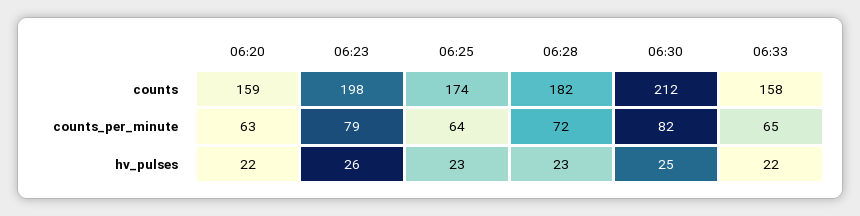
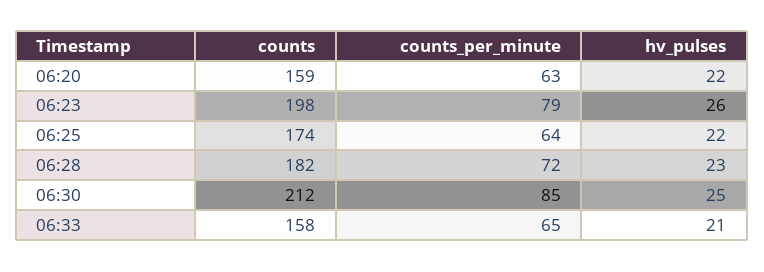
  {
    "06:20": {
      "counts": 159,
      "counts_per_minute": 63,
      "hv_pulses": 22
    },
    "06:23": {
      "counts": 198,
      "counts_per_minute": 79,
      "hv_pulses": 26
    },
    "06:25": {
      "counts": 174,
      "counts_per_minute": 64,
-     "hv_pulses": 23
+     "hv_pulses": 22
    },
    "06:28": {
      "counts": 182,
      "counts_per_minute": 72,
      "hv_pulses": 23
    },
    "06:30": {
      "counts": 212,
-     "counts_per_minute": 82,
+     "counts_per_minute": 85,
      "hv_pulses": 25
    },
    "06:33": {
      "counts": 158,
      "counts_per_minute": 65,
-     "hv_pulses": 22
+     "hv_pulses": 21
    }
  }

